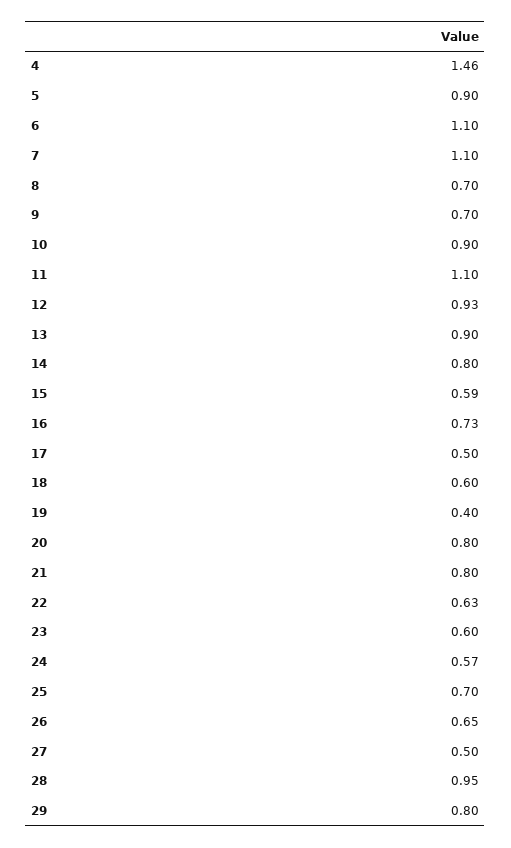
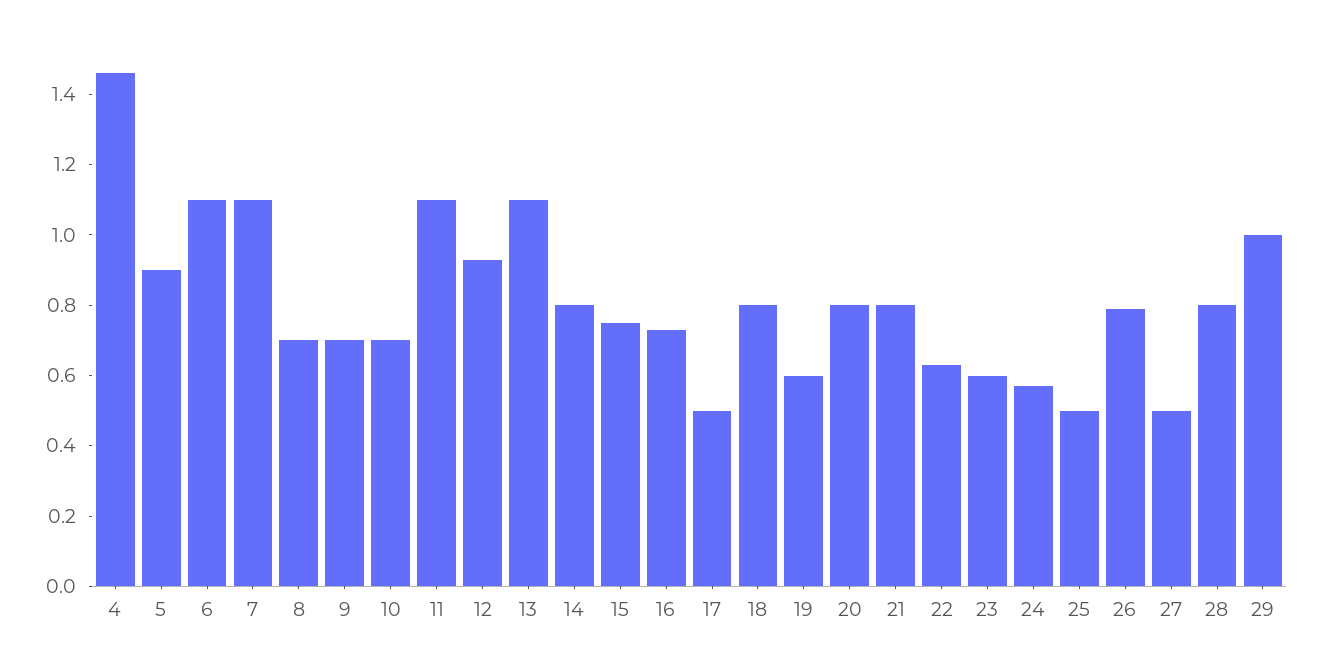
  {
    "4": 1.46,
    "5": 0.9,
    "6": 1.1,
    "7": 1.1,
    "8": 0.7,
    "9": 0.7,
-   "10": 0.9,
+   "10": 0.7,
    "11": 1.1,
    "12": 0.93,
-   "13": 0.9,
+   "13": 1.1,
    "14": 0.8,
-   "15": 0.59,
+   "15": 0.75,
    "16": 0.73,
    "17": 0.5,
-   "18": 0.6,
+   "18": 0.8,
-   "19": 0.4,
+   "19": 0.6,
    "20": 0.8,
    "21": 0.8,
    "22": 0.63,
    "23": 0.6,
    "24": 0.57,
-   "25": 0.7,
+   "25": 0.5,
-   "26": 0.65,
+   "26": 0.8,
    "27": 0.5,
-   "28": 0.95,
+   "28": 0.8,
-   "29": 0.8
+   "29": 1
  }

